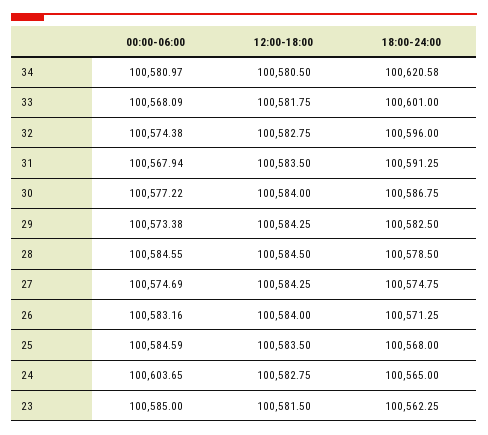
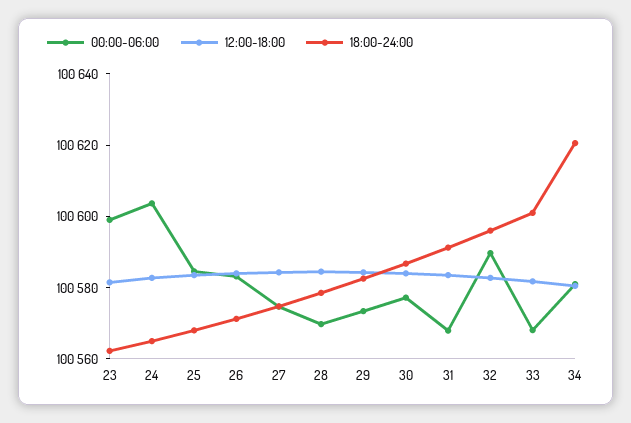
  {
    "00:00-06:00": {
      "34": 100580.97,
      "33": 100568.09,
-     "32": 100574.38,
+     "32": 100590,
      "31": 100567.94,
      "30": 100577.22,
      "29": 100573.38,
-     "28": 100584.55,
+     "28": 100570,
      "27": 100574.69,
      "26": 100583.16,
      "25": 100584.59,
      "24": 100603.65,
-     "23": 100585
+     "23": 100600
    },
    "12:00-18:00": {
      "34": 100580.5,
      "33": 100581.75,
      "32": 100582.75,
      "31": 100583.5,
      "30": 100584,
      "29": 100584.25,
      "28": 100584.5,
      "27": 100584.25,
      "26": 100584,
      "25": 100583.5,
      "24": 100582.75,
      "23": 100581.5
    },
    "18:00-24:00": {
      "34": 100620.58,
      "33": 100601,
      "32": 100596,
      "31": 100591.25,
      "30": 100586.75,
      "29": 100582.5,
      "28": 100578.5,
      "27": 100574.75,
      "26": 100571.25,
      "25": 100568,
      "24": 100565,
      "23": 100562.25
    }
  }

